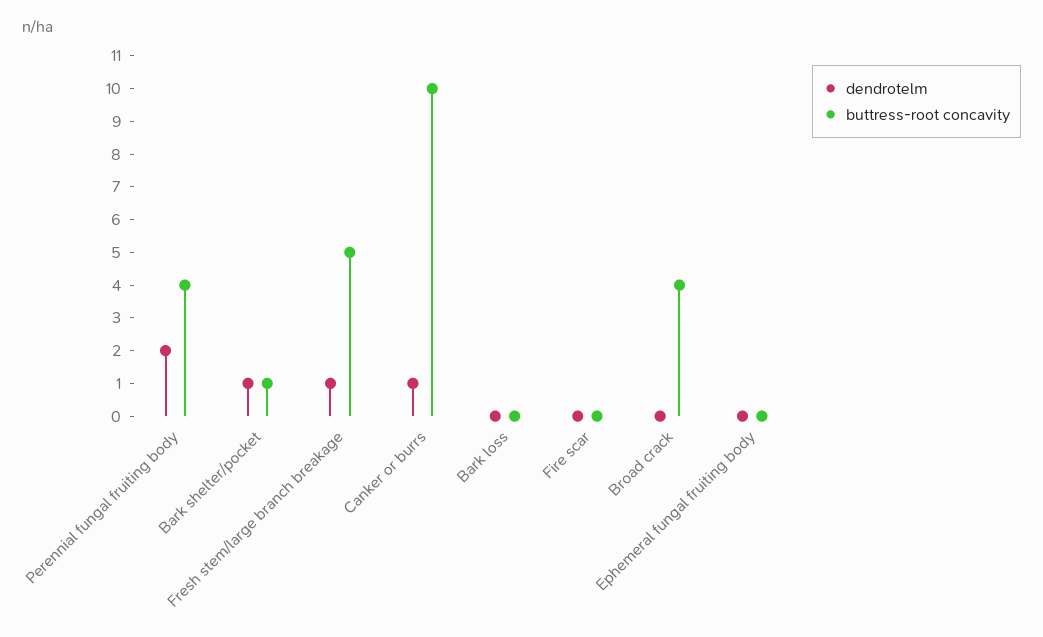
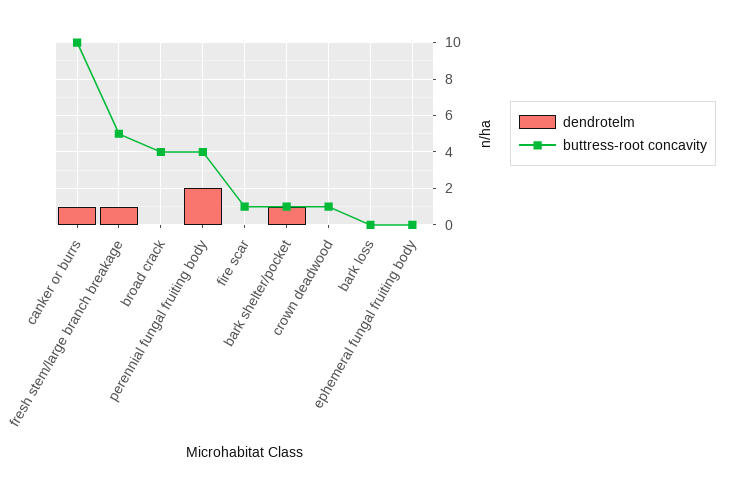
  {
    "dendrotelm": {
      "Perennial fungal fruiting body": 2,
      "Bark shelter/pocket": 1,
      "Fresh stem/large branch breakage": 1,
      "Canker or burrs": 1,
      "Bark loss": 0,
      "Fire scar": 0,
      "Broad crack": 0,
-     "Ephemeral fungal fruiting body": 0
+     "Ephemeral fungal fruiting body": 0,
+     "crown deadwood": 0
    },
    "buttress-root concavity": {
      "Perennial fungal fruiting body": 4,
      "Bark shelter/pocket": 1,
      "Fresh stem/large branch breakage": 5,
      "Canker or burrs": 10,
      "Bark loss": 0,
-     "Fire scar": 0,
+     "Fire scar": 1,
      "Broad crack": 4,
-     "Ephemeral fungal fruiting body": 0
+     "Ephemeral fungal fruiting body": 0,
+     "crown deadwood": 1
    }
  }

